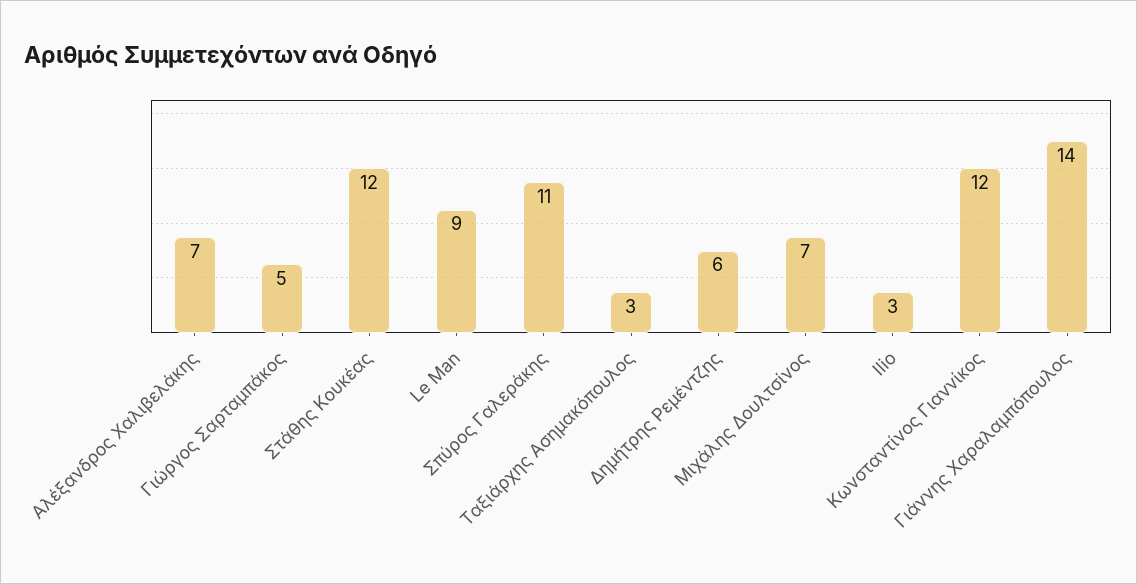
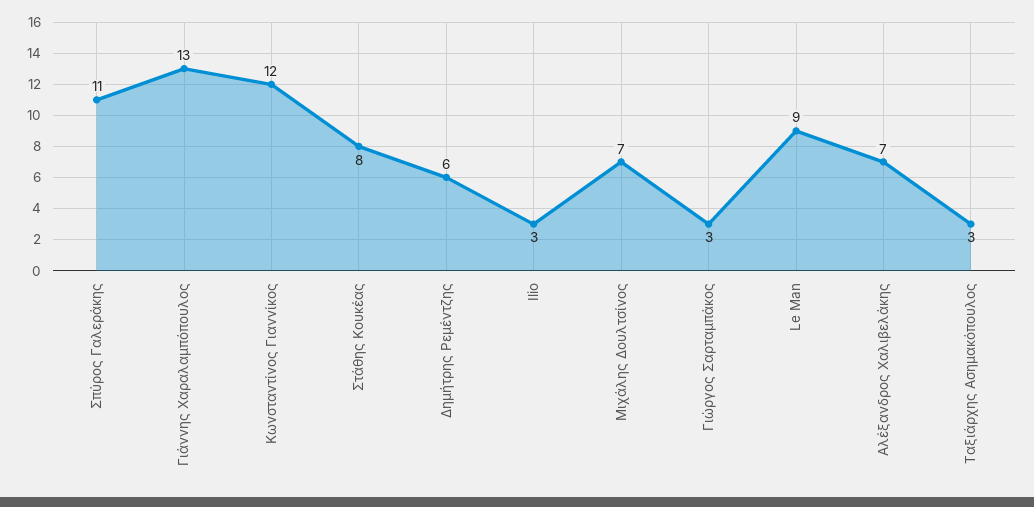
  {
    "Αλέξανδρος Χαλιβελάκης": 7,
-   "Γιώργος Σαρταμπάκος": 5,
+   "Γιώργος Σαρταμπάκος": 3,
-   "Στάθης Κουκέας": 12,
+   "Στάθης Κουκέας": 8,
    "Le Man": 9,
    "Σπύρος Γαλεράκης": 11,
    "Ταξιάρχης Ασημακόπουλος": 3,
    "Δημήτρης Ρεμέντζης": 6,
    "Μιχάλης Δουλτσίνος": 7,
    "Ilio": 3,
    "Κωνσταντίνος Γιαννίκος": 12,
-   "Γιάννης Χαραλαμπόπουλος": 14
+   "Γιάννης Χαραλαμπόπουλος": 13
  }

